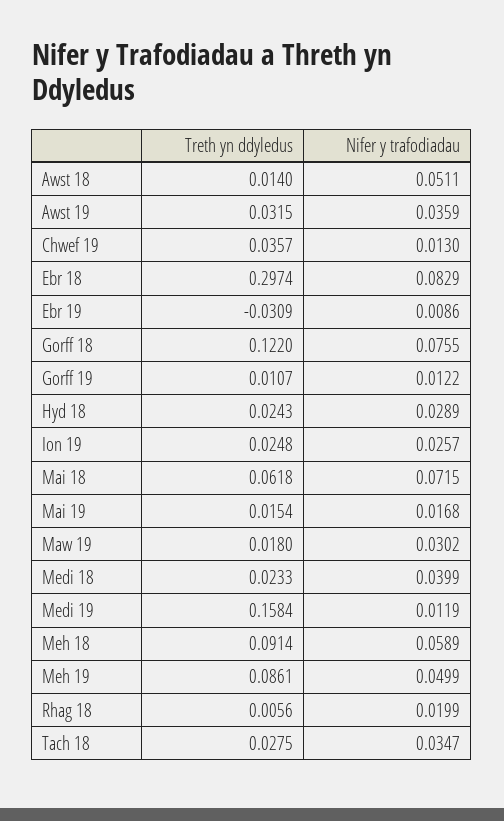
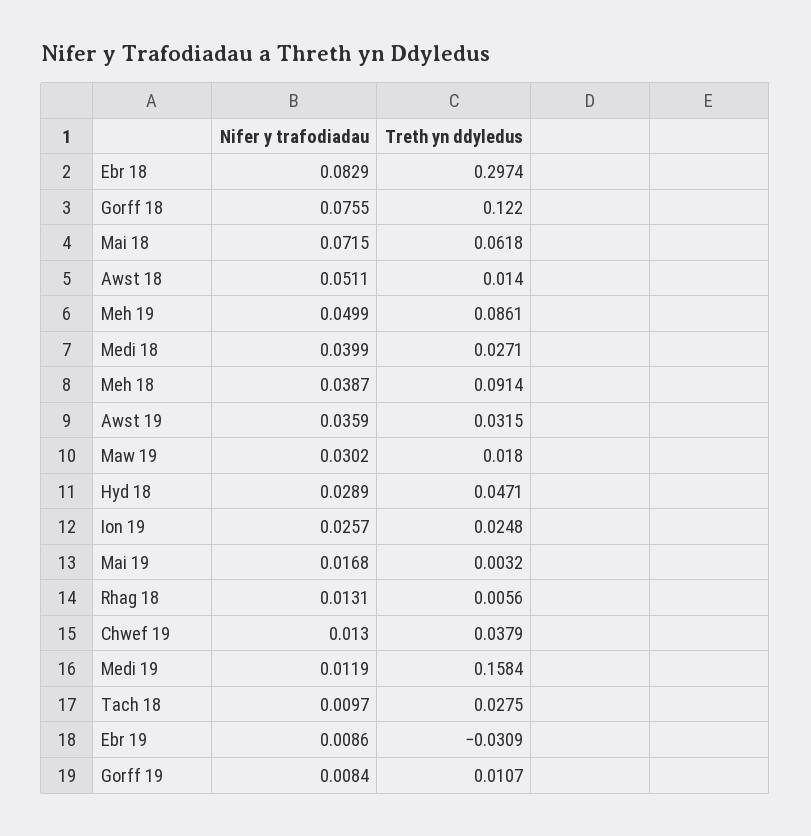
  {
    "Treth yn ddyledus": {
      "Awst 18": 0.014,
      "Awst 19": 0.0315,
-     "Chwef 19": 0.0357,
+     "Chwef 19": 0.0379,
      "Ebr 18": 0.2974,
      "Ebr 19": -0.0309,
      "Gorff 18": 0.122,
      "Gorff 19": 0.0107,
-     "Hyd 18": 0.0243,
+     "Hyd 18": 0.0471,
      "Ion 19": 0.0248,
      "Mai 18": 0.0618,
-     "Mai 19": 0.0154,
+     "Mai 19": 0.0032,
      "Maw 19": 0.018,
-     "Medi 18": 0.0233,
+     "Medi 18": 0.0271,
      "Medi 19": 0.1584,
      "Meh 18": 0.0914,
      "Meh 19": 0.0861,
      "Rhag 18": 0.0056,
      "Tach 18": 0.0275
    },
    "Nifer y trafodiadau": {
      "Awst 18": 0.0511,
      "Awst 19": 0.0359,
      "Chwef 19": 0.013,
      "Ebr 18": 0.0829,
      "Ebr 19": 0.0086,
      "Gorff 18": 0.0755,
-     "Gorff 19": 0.0122,
+     "Gorff 19": 0.0084,
      "Hyd 18": 0.0289,
      "Ion 19": 0.0257,
      "Mai 18": 0.0715,
      "Mai 19": 0.0168,
      "Maw 19": 0.0302,
      "Medi 18": 0.0399,
      "Medi 19": 0.0119,
-     "Meh 18": 0.0589,
+     "Meh 18": 0.0387,
      "Meh 19": 0.0499,
-     "Rhag 18": 0.0199,
+     "Rhag 18": 0.0131,
-     "Tach 18": 0.0347
+     "Tach 18": 0.0097
    }
  }

